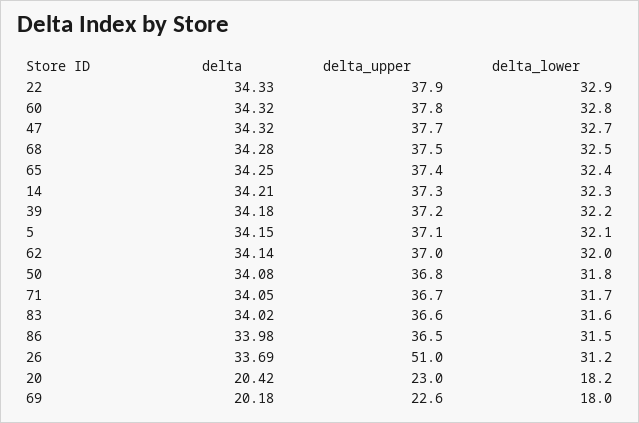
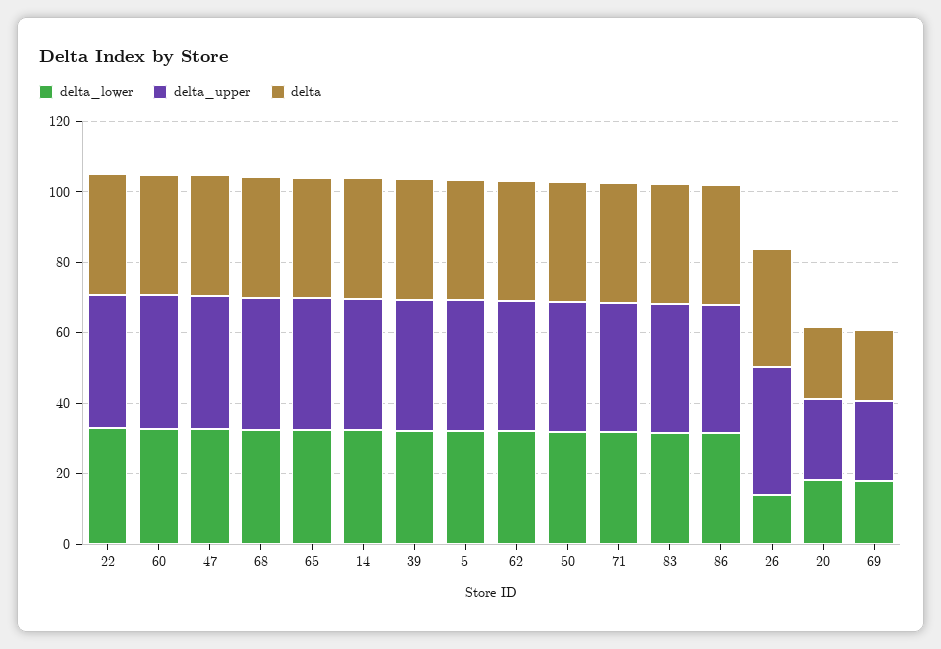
  {
    "delta": {
      "22": 34.33,
      "60": 34.32,
      "47": 34.32,
      "68": 34.28,
      "65": 34.25,
      "14": 34.21,
      "39": 34.18,
      "5": 34.15,
      "62": 34.14,
      "50": 34.08,
      "71": 34.05,
      "83": 34.02,
      "86": 33.98,
      "26": 33.69,
      "20": 20.42,
      "69": 20.18
    },
    "delta_upper": {
      "22": 37.9,
      "60": 37.8,
      "47": 37.7,
      "68": 37.5,
      "65": 37.4,
      "14": 37.3,
      "39": 37.2,
      "5": 37.1,
      "62": 37,
      "50": 36.8,
      "71": 36.7,
      "83": 36.6,
      "86": 36.5,
-     "26": 51,
+     "26": 35,
      "20": 23,
      "69": 22.6
    },
    "delta_lower": {
      "22": 32.9,
      "60": 32.8,
      "47": 32.7,
      "68": 32.5,
      "65": 32.4,
      "14": 32.3,
      "39": 32.2,
      "5": 32.1,
      "62": 32,
      "50": 31.8,
      "71": 31.7,
      "83": 31.6,
      "86": 31.5,
-     "26": 31.2,
+     "26": 15,
      "20": 18.2,
      "69": 18
    }
  }

